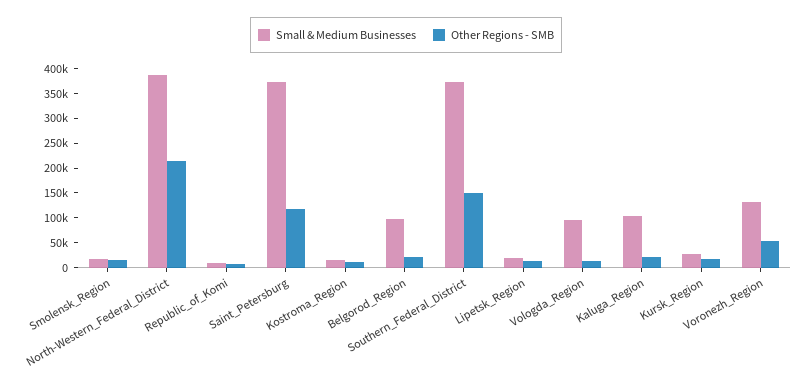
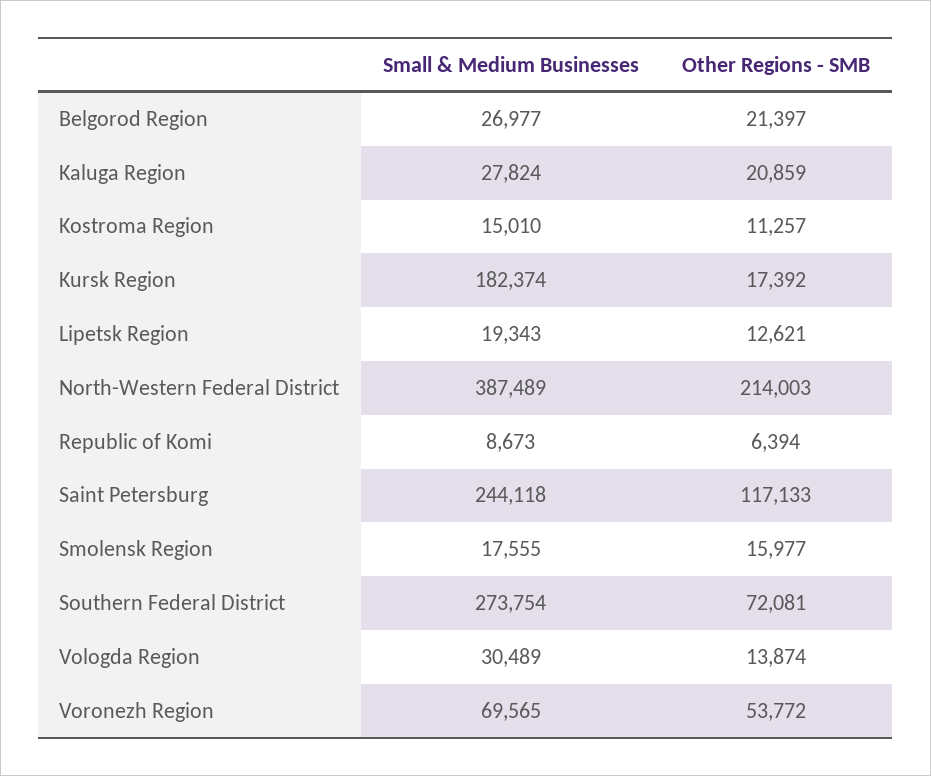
  {
    "Small & Medium Businesses": {
      "Smolensk_Region": 17555,
      "North-Western_Federal_District": 387489,
      "Republic_of_Komi": 8673,
-     "Saint_Petersburg": 375000,
+     "Saint_Petersburg": 244118,
      "Kostroma_Region": 15010,
-     "Belgorod_Region": 100000,
+     "Belgorod_Region": 26977,
-     "Southern_Federal_District": 375000,
+     "Southern_Federal_District": 273754,
      "Lipetsk_Region": 19343,
-     "Vologda_Region": 100000,
+     "Vologda_Region": 30489,
-     "Kaluga_Region": 100000,
+     "Kaluga_Region": 27824,
-     "Kursk_Region": 25000,
+     "Kursk_Region": 182374,
-     "Voronezh_Region": 125000
+     "Voronezh_Region": 69565
    },
    "Other Regions - SMB": {
      "Smolensk_Region": 15977,
      "North-Western_Federal_District": 214003,
      "Republic_of_Komi": 6394,
      "Saint_Petersburg": 117133,
      "Kostroma_Region": 11257,
      "Belgorod_Region": 21397,
-     "Southern_Federal_District": 150000,
+     "Southern_Federal_District": 72081,
      "Lipetsk_Region": 12621,
      "Vologda_Region": 13874,
      "Kaluga_Region": 20859,
      "Kursk_Region": 17392,
      "Voronezh_Region": 53772
    }
  }

